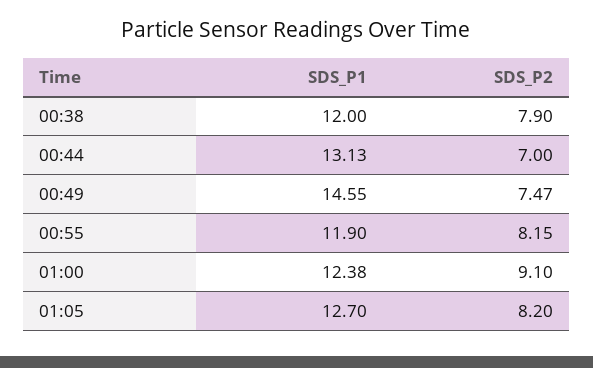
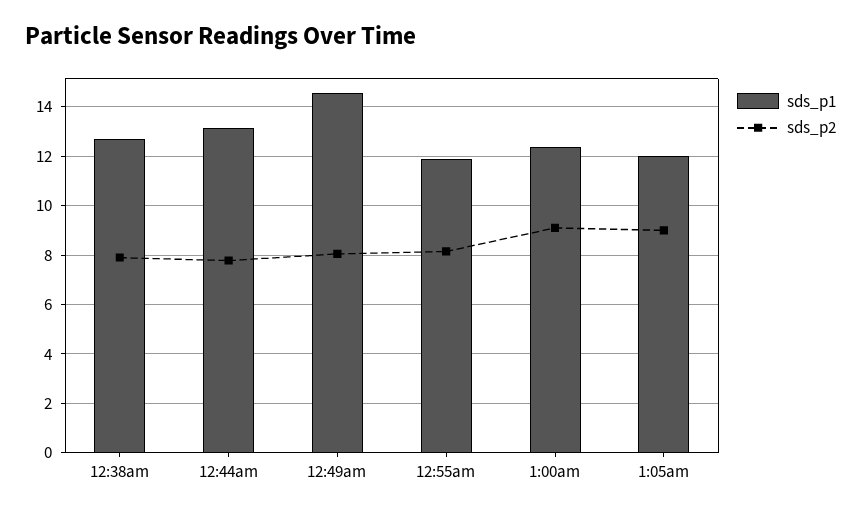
  {
    "SDS_P1": {
-     "00:38": 12,
+     "00:38": 12.75,
      "00:44": 13.13,
      "00:49": 14.55,
      "00:55": 11.9,
      "01:00": 12.38,
-     "01:05": 12.7
+     "01:05": 12
    },
    "SDS_P2": {
      "00:38": 7.9,
-     "00:44": 7,
+     "00:44": 7.75,
-     "00:49": 7.47,
+     "00:49": 8,
      "00:55": 8.15,
      "01:00": 9.1,
-     "01:05": 8.2
+     "01:05": 9
    }
  }

